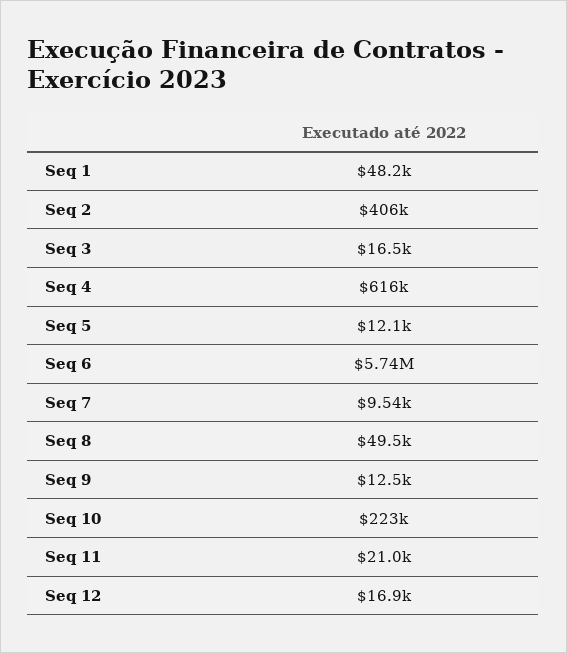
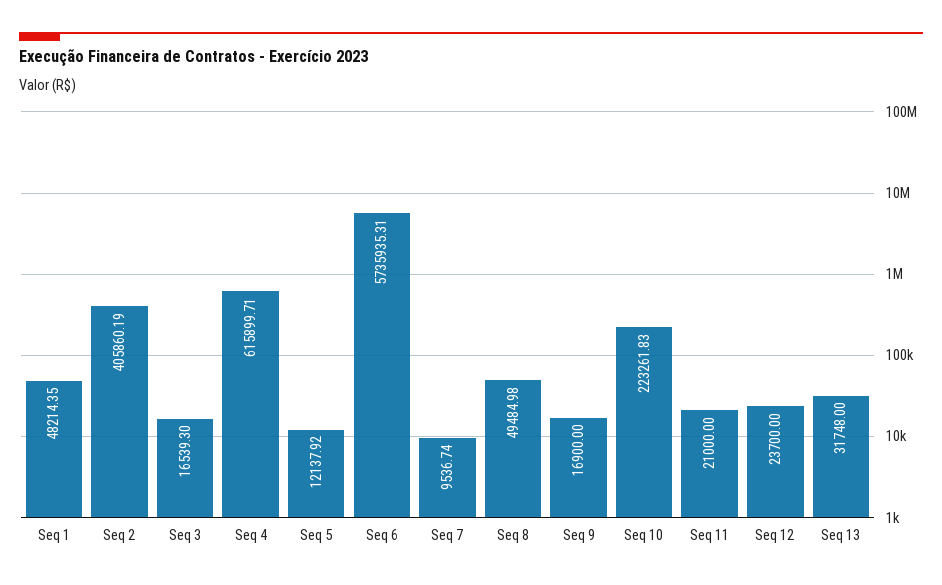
  {
    "Seq 1": 48214.35,
    "Seq 2": 405860.19,
    "Seq 3": 16539.3,
    "Seq 4": 615899.71,
    "Seq 5": 12137.92,
    "Seq 6": 5735935.31,
    "Seq 7": 9536.74,
    "Seq 8": 49484.98,
-   "Seq 9": 12500,
+   "Seq 9": 16900,
    "Seq 10": 223261.83,
    "Seq 11": 21000,
-   "Seq 12": 16900
+   "Seq 12": 23700,
+   "Seq 13": 31748
  }

